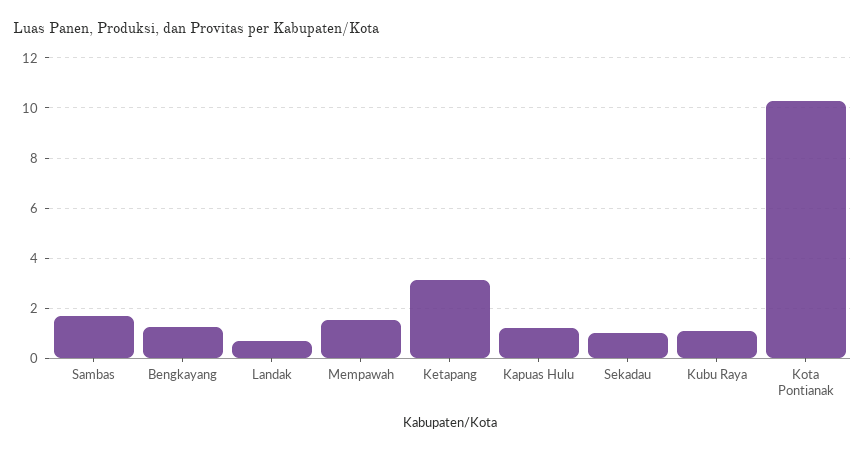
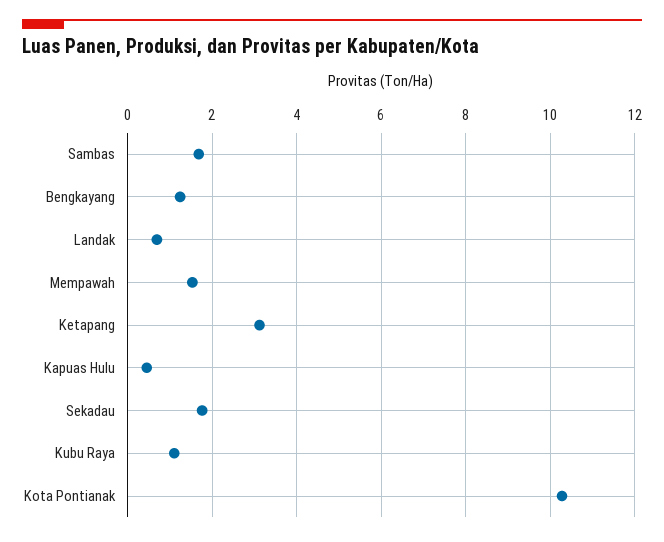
  {
    "Sambas": 1.6,
    "Bengkayang": 1.2,
    "Landak": 0.6,
    "Mempawah": 1.6,
    "Ketapang": 3.2,
-   "Kapuas Hulu": 1.25,
+   "Kapuas Hulu": 0.4,
-   "Sekadau": 1,
+   "Sekadau": 1.8,
    "Kubu Raya": 1.2,
    "Kota Pontianak": 10.2
  }

